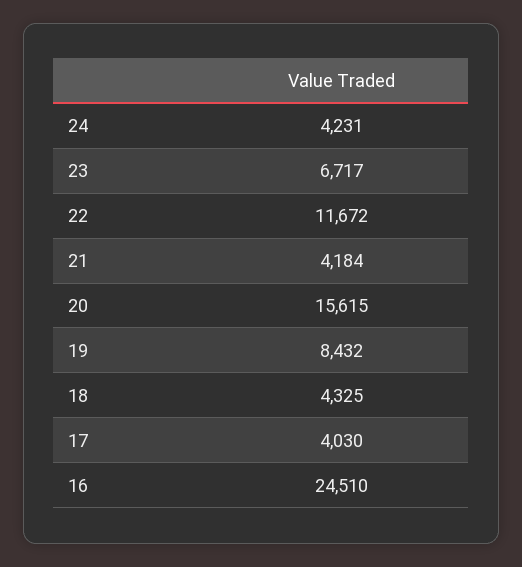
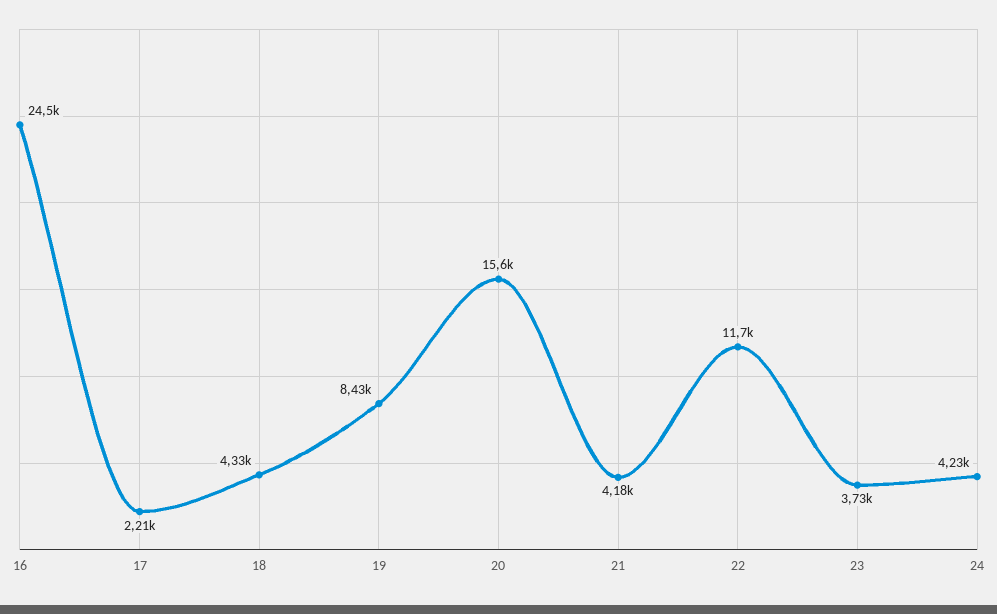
  {
    "24": 4231,
-   "23": 6717,
+   "23": 3730,
    "22": 11672,
    "21": 4184,
    "20": 15615,
    "19": 8432,
    "18": 4325,
-   "17": 4030,
+   "17": 2210,
    "16": 24510
  }

